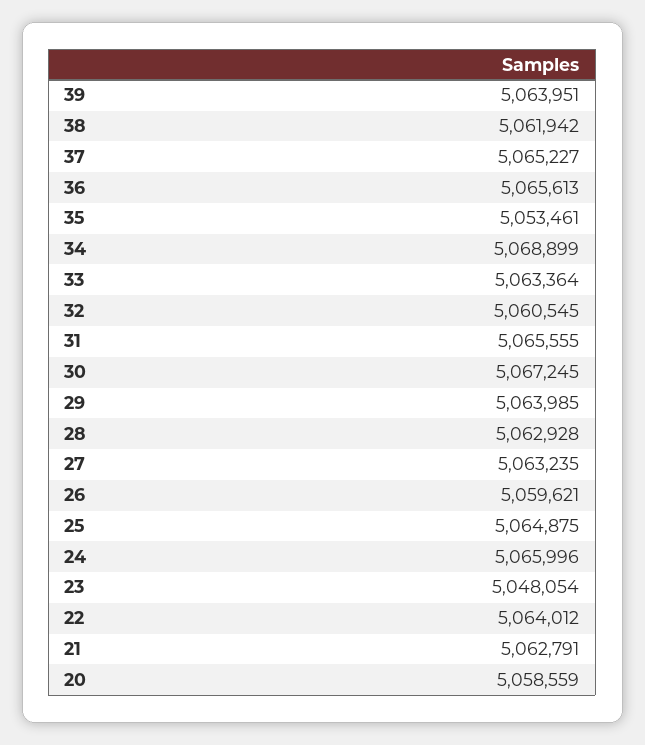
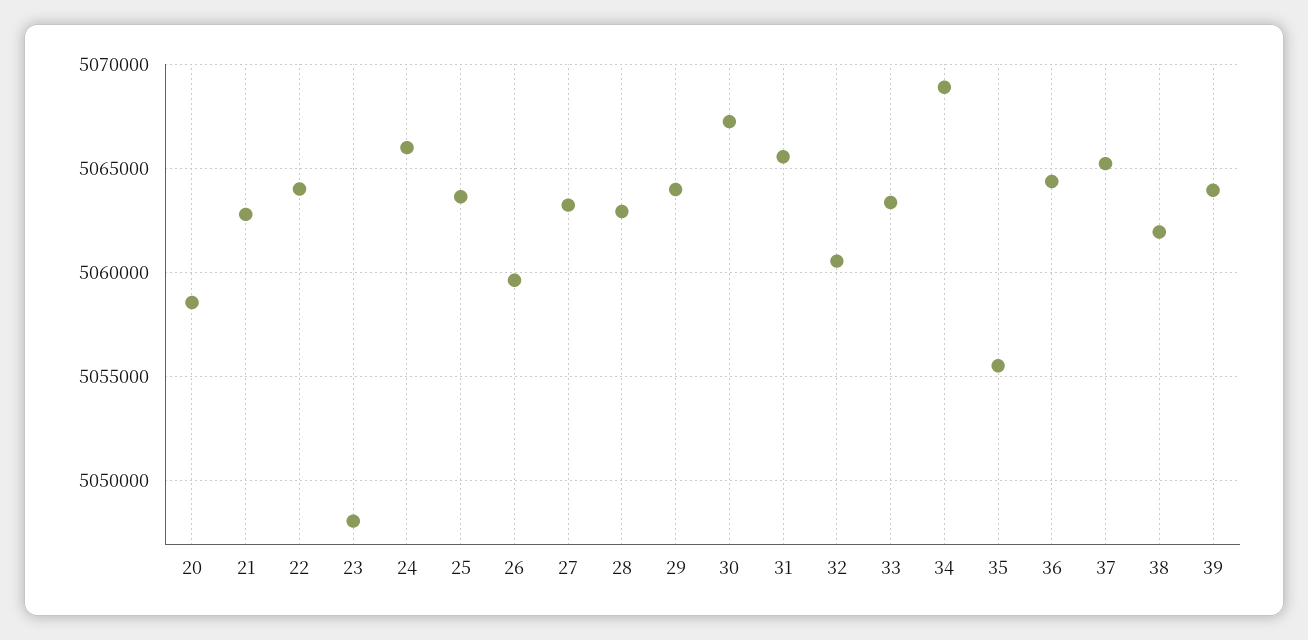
  {
    "39": 5063951,
    "38": 5061942,
    "37": 5065227,
-   "36": 5065613,
+   "36": 5064500,
-   "35": 5053461,
+   "35": 5055500,
    "34": 5068899,
    "33": 5063364,
    "32": 5060545,
    "31": 5065555,
    "30": 5067245,
    "29": 5063985,
    "28": 5062928,
    "27": 5063235,
    "26": 5059621,
-   "25": 5064875,
+   "25": 5063500,
    "24": 5065996,
    "23": 5048054,
    "22": 5064012,
    "21": 5062791,
    "20": 5058559
  }

